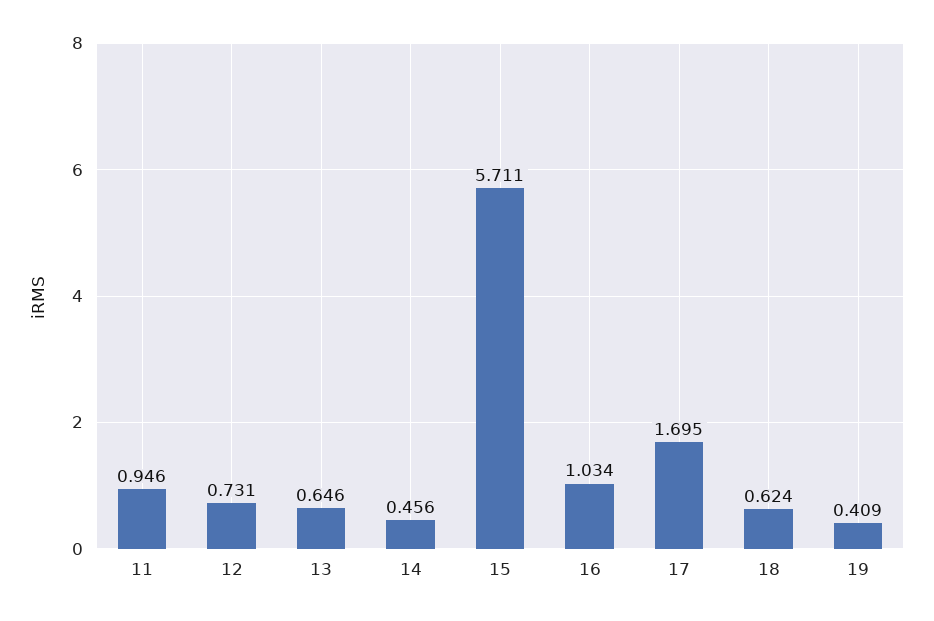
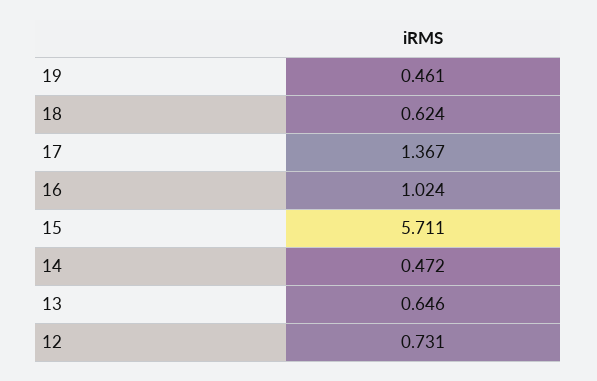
  {
-   "11": 0.946,
    "12": 0.731,
    "13": 0.646,
-   "14": 0.456,
+   "14": 0.472,
    "15": 5.711,
-   "16": 1.034,
+   "16": 1.024,
-   "17": 1.695,
+   "17": 1.367,
    "18": 0.624,
-   "19": 0.409
+   "19": 0.461
  }

